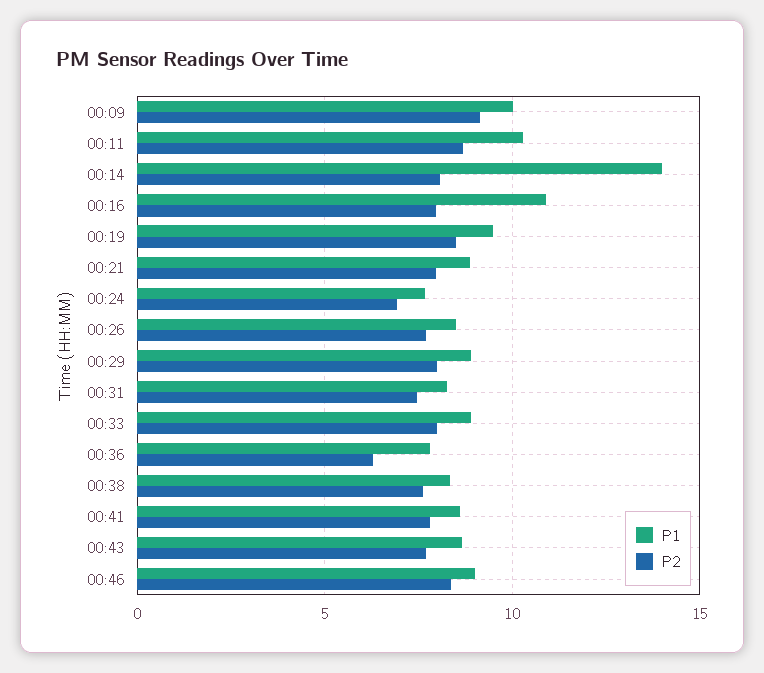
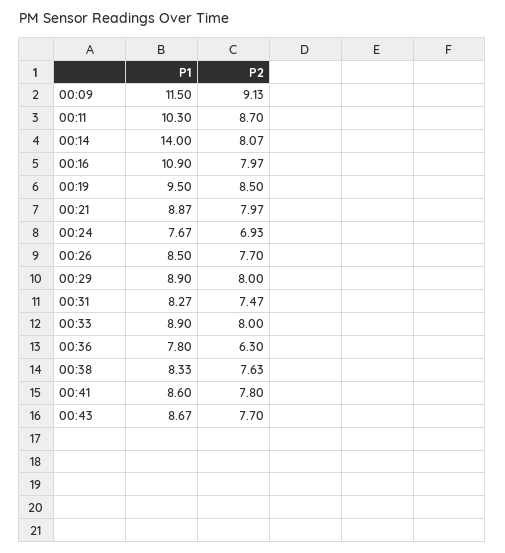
  {
    "P1": {
-     "00:09": 10,
+     "00:09": 11.5,
      "00:11": 10.3,
      "00:14": 14,
      "00:16": 10.9,
      "00:19": 9.5,
      "00:21": 8.87,
      "00:24": 7.67,
      "00:26": 8.5,
      "00:29": 8.9,
      "00:31": 8.27,
      "00:33": 8.9,
      "00:36": 7.8,
      "00:38": 8.33,
      "00:41": 8.6,
-     "00:43": 8.67,
+     "00:43": 8.67
-     "00:46": 9
    },
    "P2": {
      "00:09": 9.13,
      "00:11": 8.7,
      "00:14": 8.07,
      "00:16": 7.97,
      "00:19": 8.5,
      "00:21": 7.97,
      "00:24": 6.93,
      "00:26": 7.7,
      "00:29": 8,
      "00:31": 7.47,
      "00:33": 8,
      "00:36": 6.3,
      "00:38": 7.63,
      "00:41": 7.8,
-     "00:43": 7.7,
+     "00:43": 7.7
-     "00:46": 8.5
    }
  }

